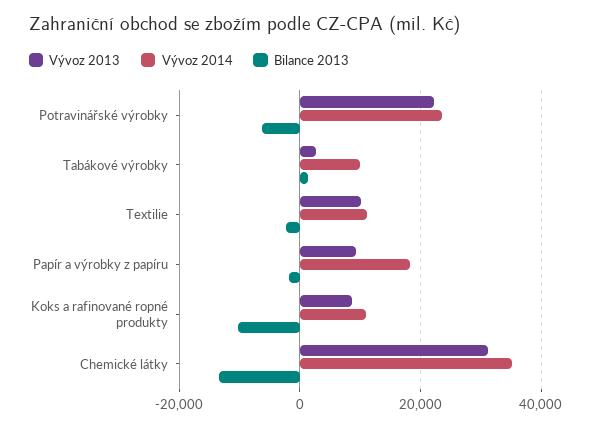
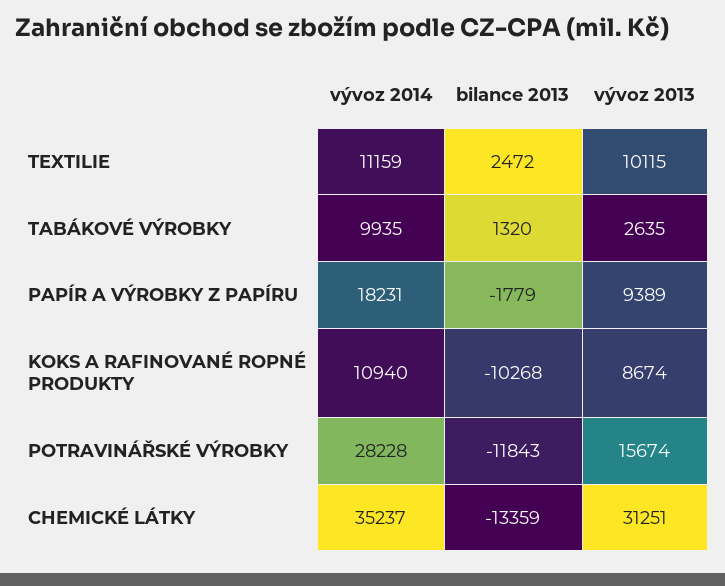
  {
    "Vývoz 2013": {
-     "Potravinářské výrobky": 22000,
+     "Potravinářské výrobky": 15674,
      "Tabákové výrobky": 2635,
      "Textilie": 10115,
      "Papír a výrobky z papíru": 9389,
      "Koks a rafinované ropné produkty": 8674,
      "Chemické látky": 31251
    },
    "Vývoz 2014": {
-     "Potravinářské výrobky": 24000,
+     "Potravinářské výrobky": 28228,
      "Tabákové výrobky": 9935,
      "Textilie": 11159,
      "Papír a výrobky z papíru": 18231,
      "Koks a rafinované ropné produkty": 10940,
      "Chemické látky": 35237
    },
    "Bilance 2013": {
-     "Potravinářské výrobky": -6000,
+     "Potravinářské výrobky": -11843,
      "Tabákové výrobky": 1320,
-     "Textilie": -2000,
+     "Textilie": 2472,
      "Papír a výrobky z papíru": -1779,
      "Koks a rafinované ropné produkty": -10268,
      "Chemické látky": -13359
    }
  }

